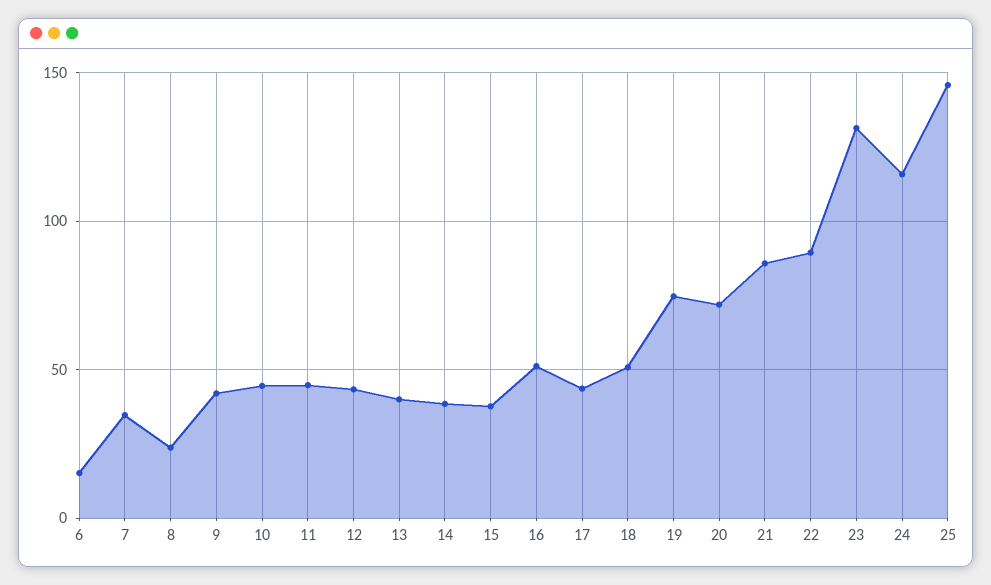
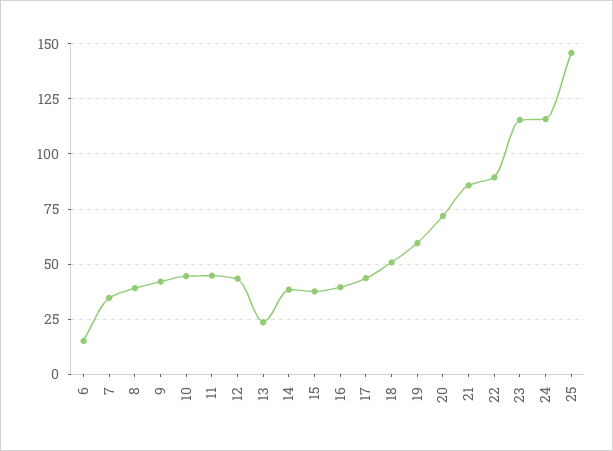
  {
    "6": 15,
    "7": 35,
-   "8": 25,
+   "8": 40,
    "9": 40,
    "10": 45,
    "11": 45,
    "12": 45,
-   "13": 40,
+   "13": 25,
    "14": 40,
    "15": 40,
-   "16": 50,
+   "16": 40,
    "17": 45,
    "18": 50,
-   "19": 75,
+   "19": 60,
    "20": 70,
    "21": 85,
    "22": 90,
-   "23": 130,
+   "23": 115,
    "24": 115,
    "25": 145
  }

